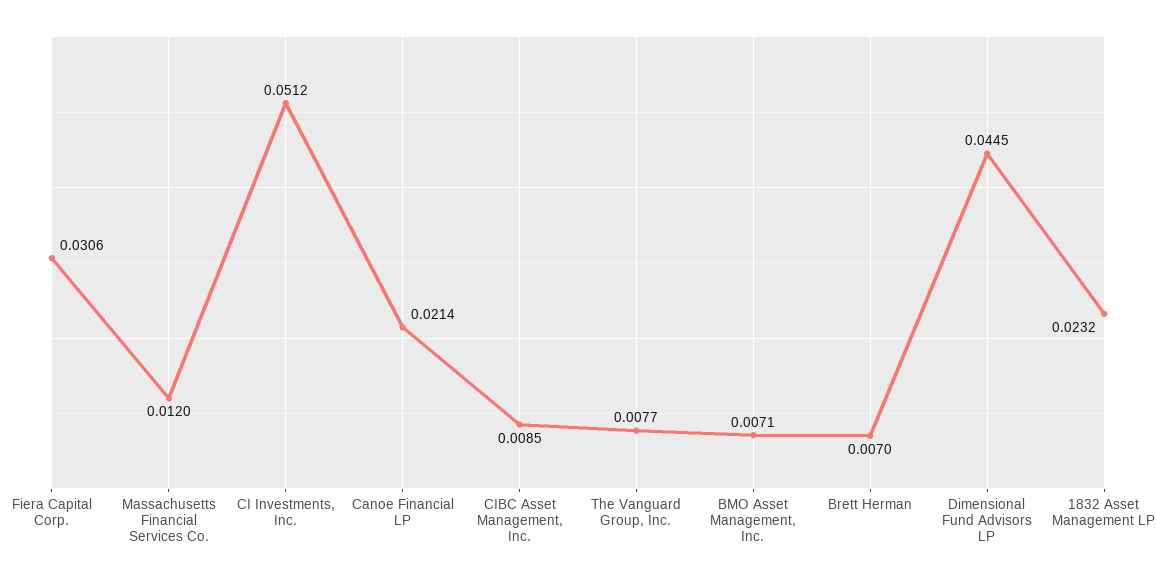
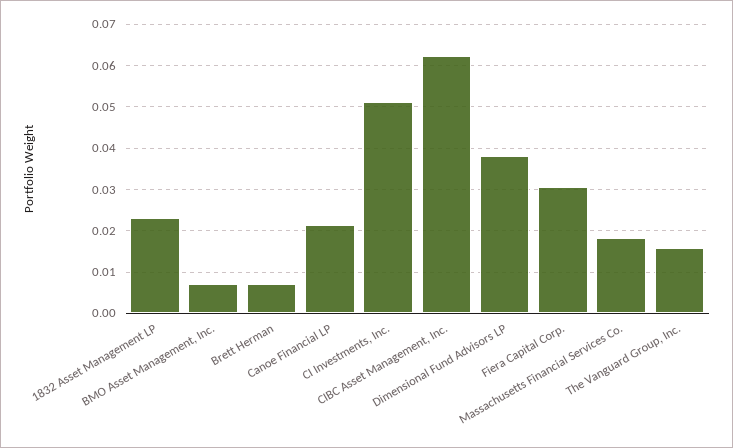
  {
    "Fiera Capital Corp.": 0.0306,
-   "Massachusetts Financial Services Co.": 0.012,
+   "Massachusetts Financial Services Co.": 0.018,
    "CI Investments, Inc.": 0.0512,
    "Canoe Financial LP": 0.0214,
-   "CIBC Asset Management, Inc.": 0.0085,
+   "CIBC Asset Management, Inc.": 0.062,
-   "The Vanguard Group, Inc.": 0.0077,
+   "The Vanguard Group, Inc.": 0.016,
    "BMO Asset Management, Inc.": 0.0071,
    "Brett Herman": 0.007,
-   "Dimensional Fund Advisors LP": 0.0445,
+   "Dimensional Fund Advisors LP": 0.038,
    "1832 Asset Management LP": 0.0232
  }

